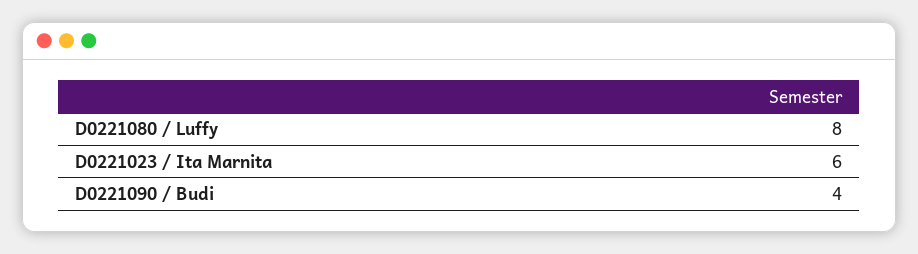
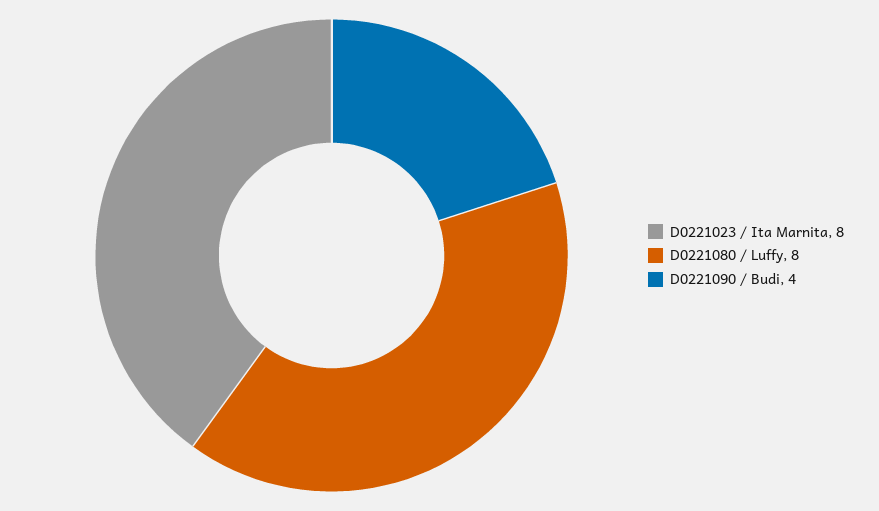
  {
    "D0221080 / Luffy": 8,
-   "D0221023 / Ita Marnita": 6,
+   "D0221023 / Ita Marnita": 8,
    "D0221090 / Budi": 4
  }

